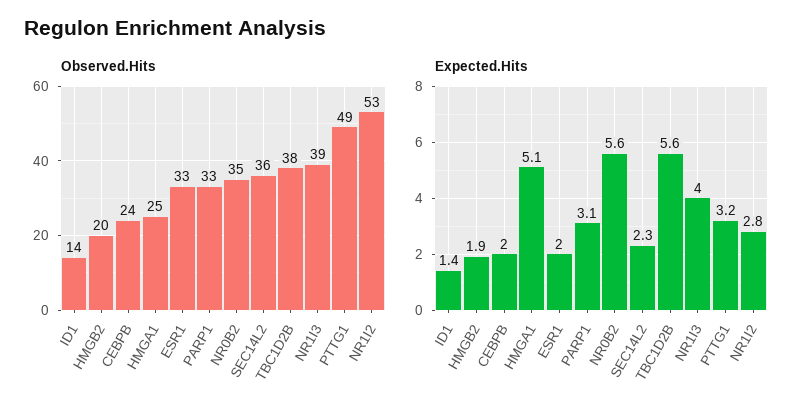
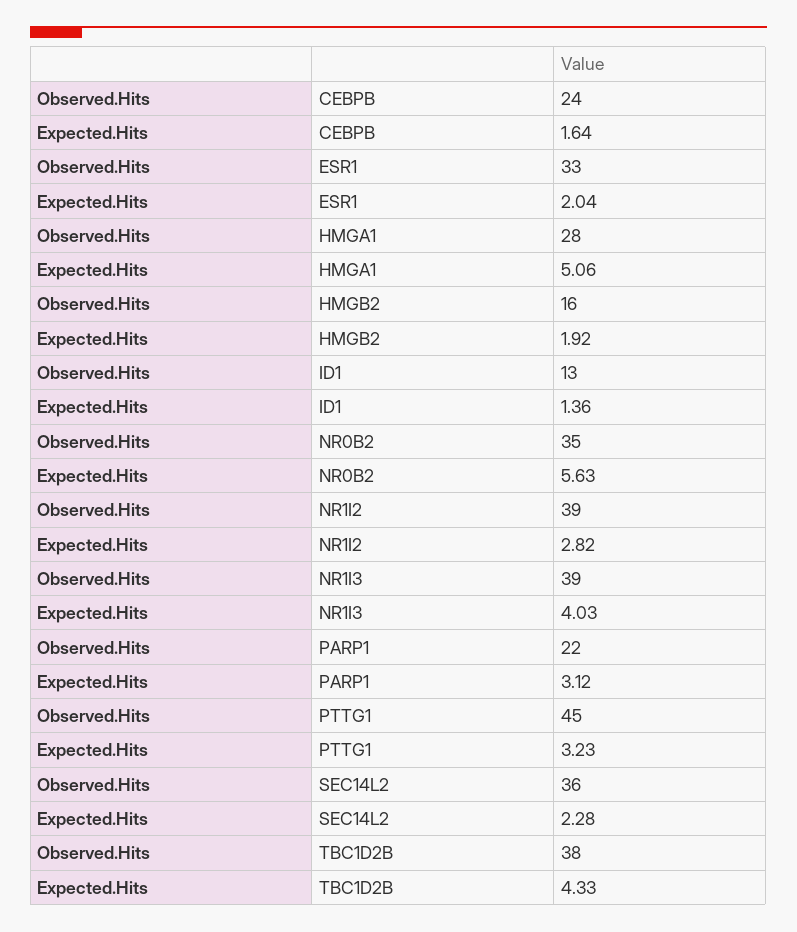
  {
    "Observed.Hits": {
-     "ID1": 14,
+     "ID1": 13,
-     "HMGB2": 20,
+     "HMGB2": 16,
      "CEBPB": 24,
-     "HMGA1": 25,
+     "HMGA1": 28,
      "ESR1": 33,
-     "PARP1": 33,
+     "PARP1": 22,
      "NR0B2": 35,
      "SEC14L2": 36,
      "TBC1D2B": 38,
      "NR1I3": 39,
-     "PTTG1": 49,
+     "PTTG1": 45,
-     "NR1I2": 53
+     "NR1I2": 39
    },
    "Expected.Hits": {
      "ID1": 1.36,
      "HMGB2": 1.92,
-     "CEBPB": 2,
+     "CEBPB": 1.64,
      "HMGA1": 5.06,
      "ESR1": 2.04,
      "PARP1": 3.12,
      "NR0B2": 5.63,
      "SEC14L2": 2.28,
-     "TBC1D2B": 5.6,
+     "TBC1D2B": 4.33,
      "NR1I3": 4.03,
      "PTTG1": 3.23,
      "NR1I2": 2.82
    }
  }

